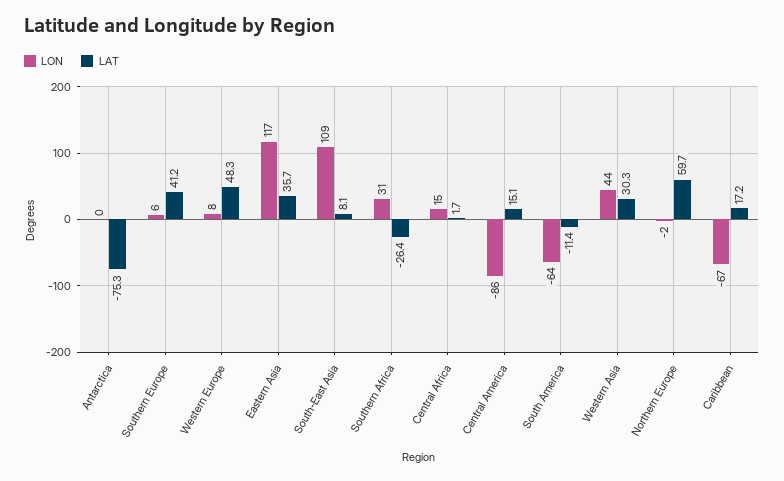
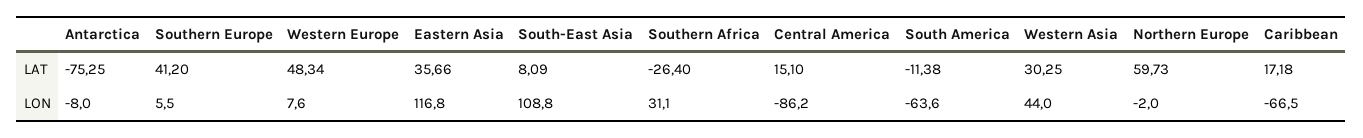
  {
    "LON": {
-     "Antarctica": 0,
+     "Antarctica": -8,
      "Southern Europe": 5.5,
      "Western Europe": 7.6,
      "Eastern Asia": 116.8,
      "South-East Asia": 108.8,
      "Southern Africa": 31.1,
-     "Central Africa": 15,
      "Central America": -86.2,
      "South America": -63.6,
      "Western Asia": 44,
      "Northern Europe": -2,
      "Caribbean": -66.5
    },
    "LAT": {
      "Antarctica": -75.25,
      "Southern Europe": 41.2,
      "Western Europe": 48.34,
      "Eastern Asia": 35.66,
      "South-East Asia": 8.09,
      "Southern Africa": -26.4,
-     "Central Africa": 1.7,
      "Central America": 15.1,
      "South America": -11.38,
      "Western Asia": 30.25,
      "Northern Europe": 59.73,
      "Caribbean": 17.18
    }
  }

